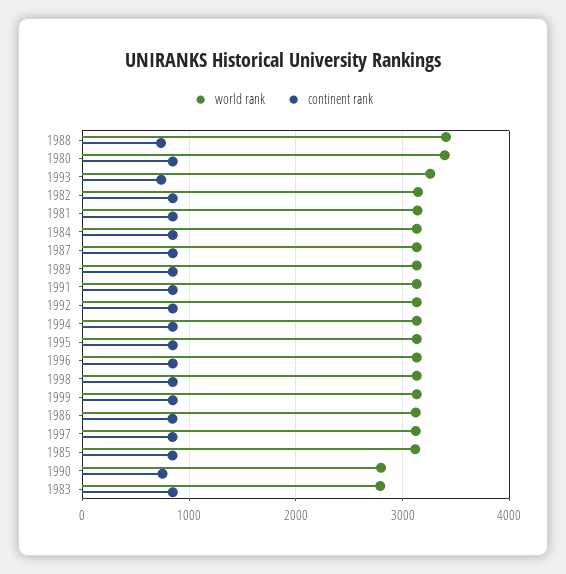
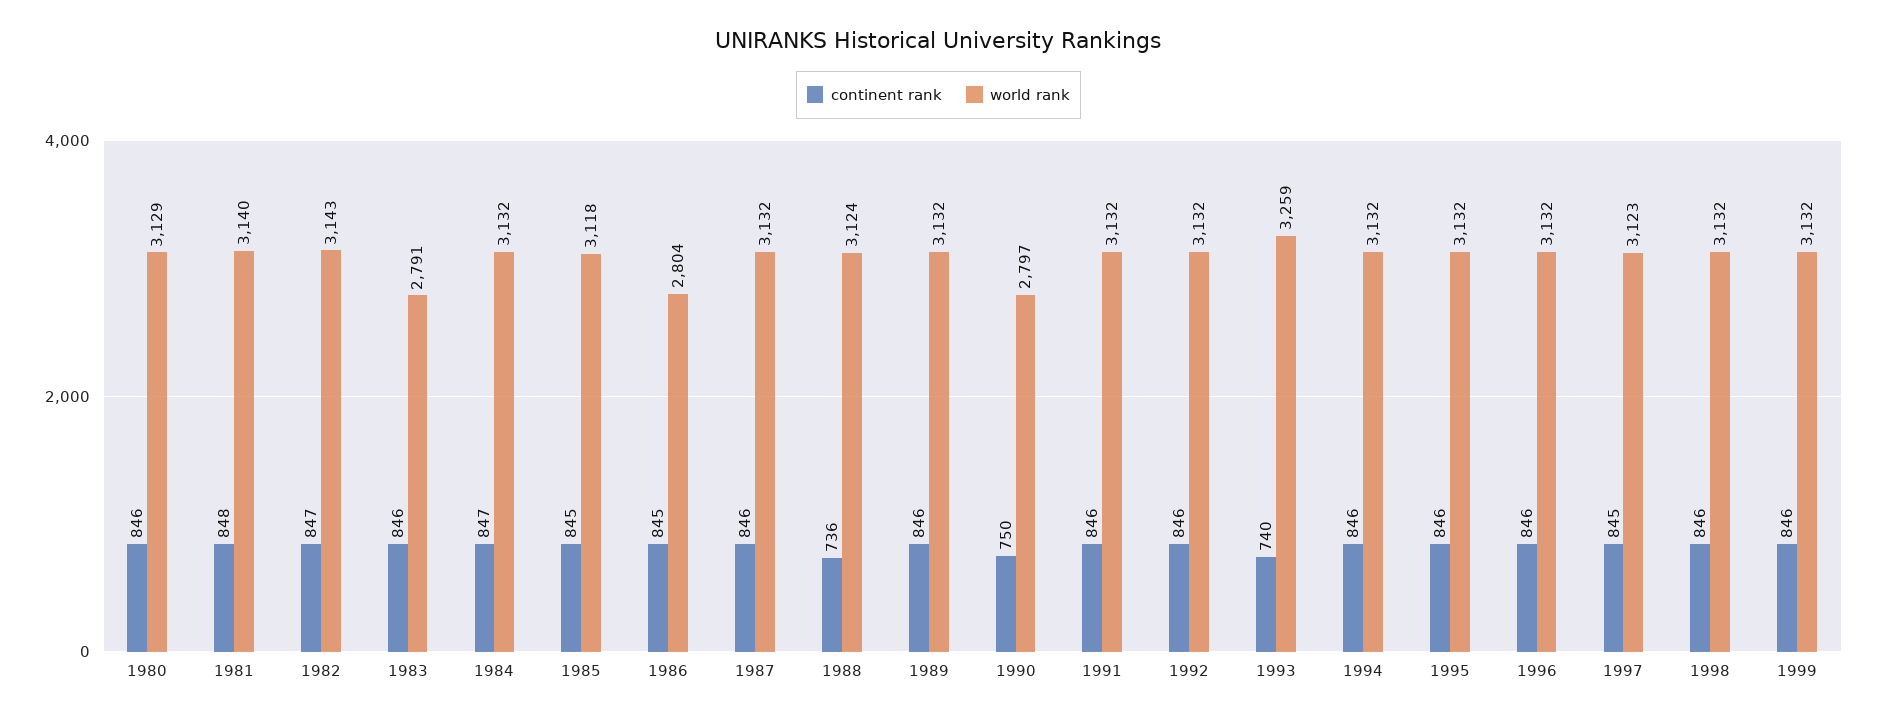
  {
    "world rank": {
-     "1988": 3400,
+     "1988": 3124,
-     "1980": 3400,
+     "1980": 3129,
      "1993": 3259,
      "1982": 3143,
      "1981": 3140,
      "1984": 3132,
      "1987": 3132,
      "1989": 3132,
      "1991": 3132,
      "1992": 3132,
      "1994": 3132,
      "1995": 3132,
      "1996": 3132,
      "1998": 3132,
      "1999": 3132,
-     "1986": 3100,
+     "1986": 2804,
      "1997": 3123,
      "1985": 3118,
      "1990": 2797,
      "1983": 2791
    },
    "continent rank": {
      "1988": 736,
      "1980": 846,
      "1993": 740,
      "1982": 847,
      "1981": 848,
      "1984": 847,
      "1987": 846,
      "1989": 846,
      "1991": 846,
      "1992": 846,
      "1994": 846,
      "1995": 846,
      "1996": 846,
      "1998": 846,
      "1999": 846,
      "1986": 845,
      "1997": 845,
      "1985": 845,
      "1990": 750,
      "1983": 846
    }
  }

